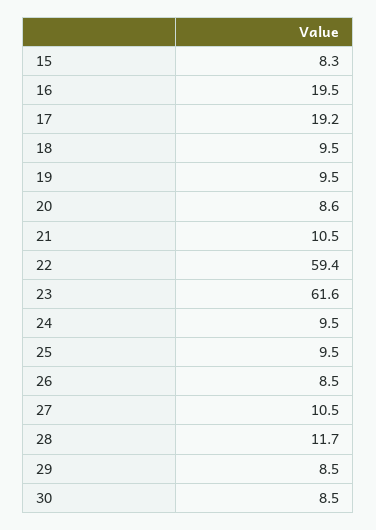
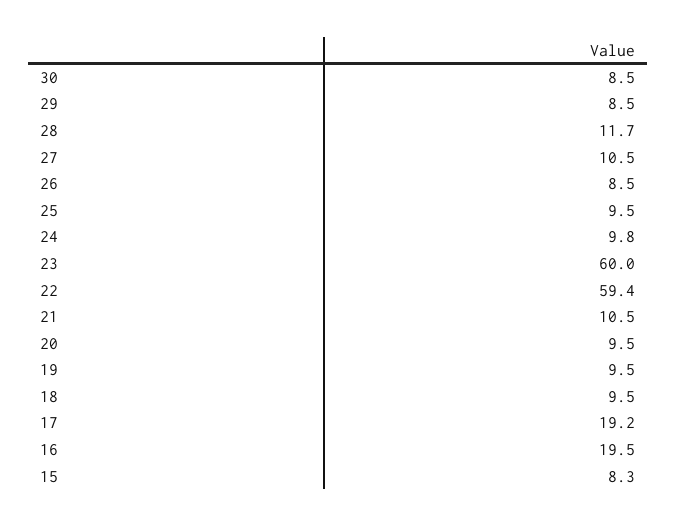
  {
    "15": 8.3,
    "16": 19.5,
    "17": 19.2,
    "18": 9.5,
    "19": 9.5,
-   "20": 8.6,
+   "20": 9.5,
    "21": 10.5,
    "22": 59.4,
-   "23": 61.6,
+   "23": 60,
-   "24": 9.5,
+   "24": 9.8,
    "25": 9.5,
    "26": 8.5,
    "27": 10.5,
    "28": 11.7,
    "29": 8.5,
    "30": 8.5
  }

